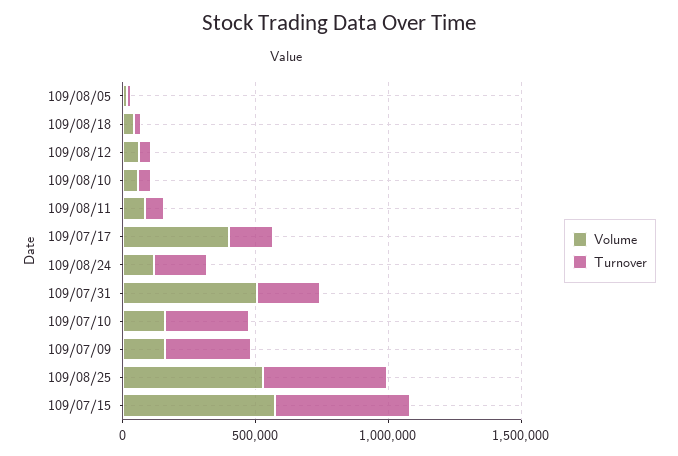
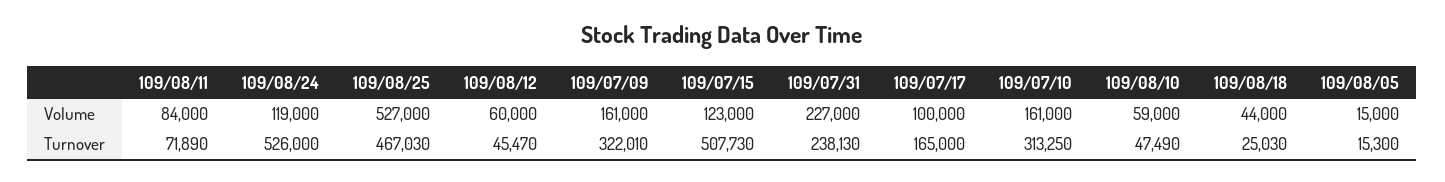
  {
    "Volume": {
      "109/08/05": 15000,
      "109/08/18": 44000,
      "109/08/12": 60000,
      "109/08/10": 59000,
      "109/08/11": 84000,
-     "109/07/17": 400000,
+     "109/07/17": 100000,
      "109/08/24": 119000,
-     "109/07/31": 500000,
+     "109/07/31": 227000,
      "109/07/10": 161000,
      "109/07/09": 161000,
      "109/08/25": 527000,
-     "109/07/15": 600000
+     "109/07/15": 123000
    },
    "Turnover": {
      "109/08/05": 15300,
      "109/08/18": 25030,
      "109/08/12": 45470,
      "109/08/10": 47490,
      "109/08/11": 71890,
      "109/07/17": 165000,
-     "109/08/24": 200000,
+     "109/08/24": 526000,
      "109/07/31": 238130,
      "109/07/10": 313250,
      "109/07/09": 322010,
      "109/08/25": 467030,
      "109/07/15": 507730
    }
  }

